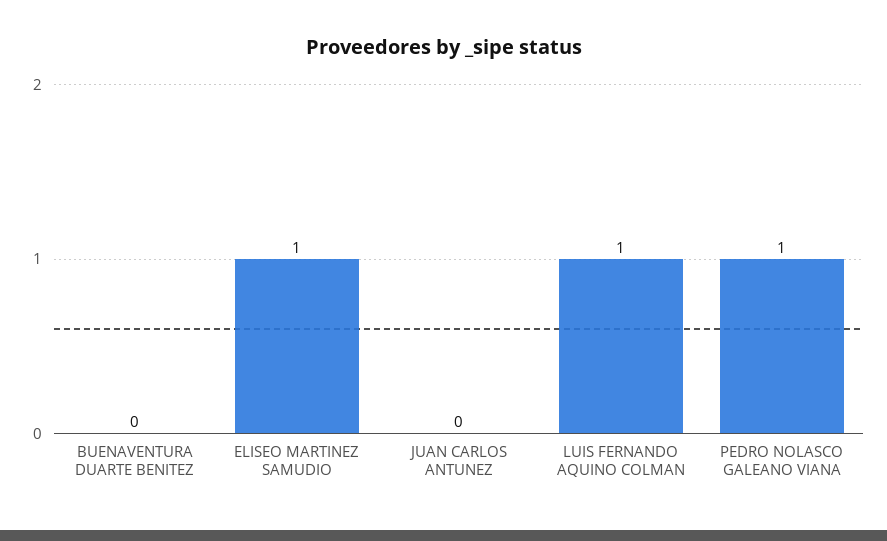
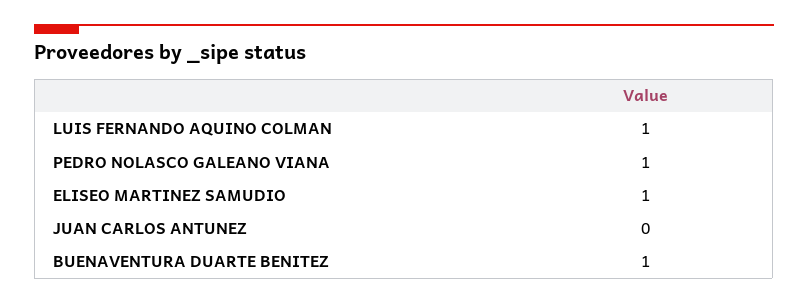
  {
-   "BUENAVENTURA DUARTE BENITEZ": 0,
+   "BUENAVENTURA DUARTE BENITEZ": 1,
    "ELISEO MARTINEZ SAMUDIO": 1,
    "JUAN CARLOS ANTUNEZ": 0,
    "LUIS FERNANDO AQUINO COLMAN": 1,
    "PEDRO NOLASCO GALEANO VIANA": 1
  }

